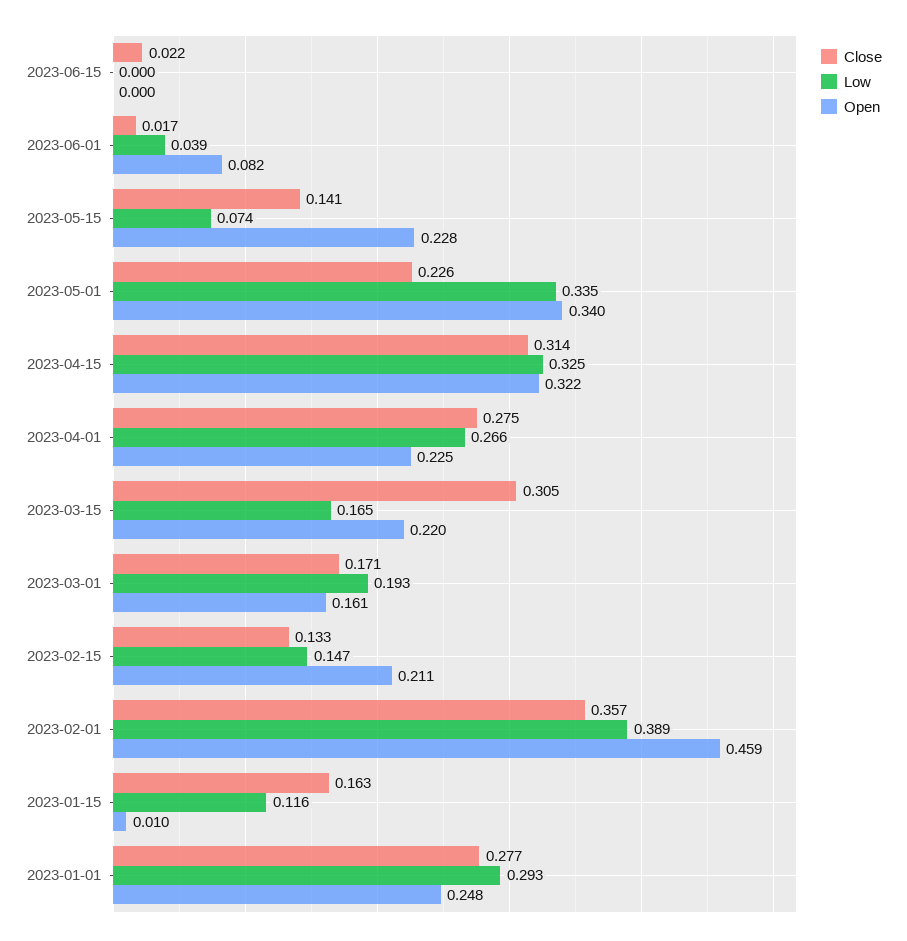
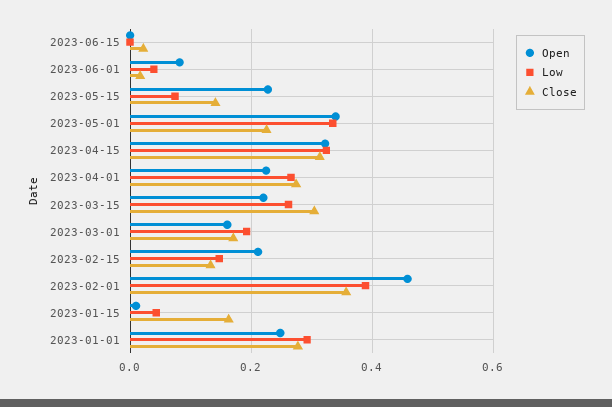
  {
    "Close": {
      "2023-06-15": 0.022,
      "2023-06-01": 0.017,
      "2023-05-15": 0.141,
      "2023-05-01": 0.226,
      "2023-04-15": 0.314,
      "2023-04-01": 0.275,
      "2023-03-15": 0.305,
      "2023-03-01": 0.171,
      "2023-02-15": 0.133,
      "2023-02-01": 0.357,
      "2023-01-15": 0.163,
      "2023-01-01": 0.277
    },
    "Low": {
      "2023-06-15": 0,
      "2023-06-01": 0.039,
      "2023-05-15": 0.074,
      "2023-05-01": 0.335,
      "2023-04-15": 0.325,
      "2023-04-01": 0.266,
-     "2023-03-15": 0.165,
+     "2023-03-15": 0.26,
      "2023-03-01": 0.193,
      "2023-02-15": 0.147,
      "2023-02-01": 0.389,
-     "2023-01-15": 0.116,
+     "2023-01-15": 0.04,
      "2023-01-01": 0.293
    },
    "Open": {
      "2023-06-15": 0,
      "2023-06-01": 0.082,
      "2023-05-15": 0.228,
      "2023-05-01": 0.34,
      "2023-04-15": 0.322,
      "2023-04-01": 0.225,
      "2023-03-15": 0.22,
      "2023-03-01": 0.161,
      "2023-02-15": 0.211,
      "2023-02-01": 0.459,
      "2023-01-15": 0.01,
      "2023-01-01": 0.248
    }
  }

